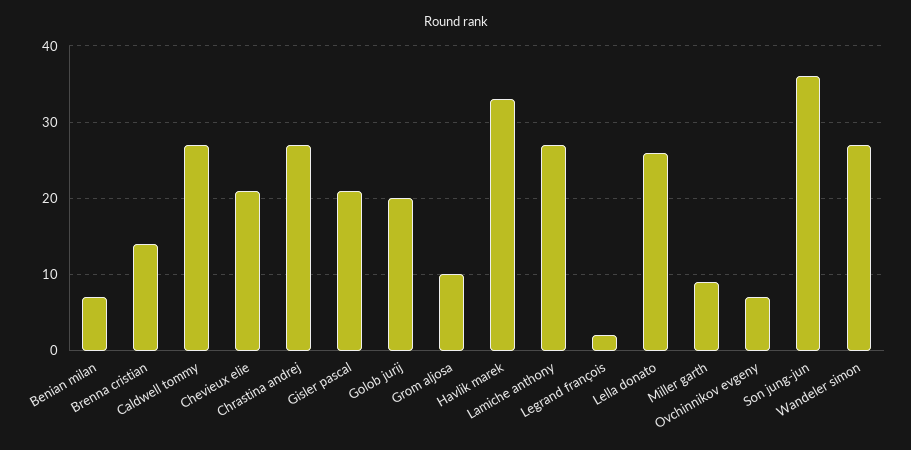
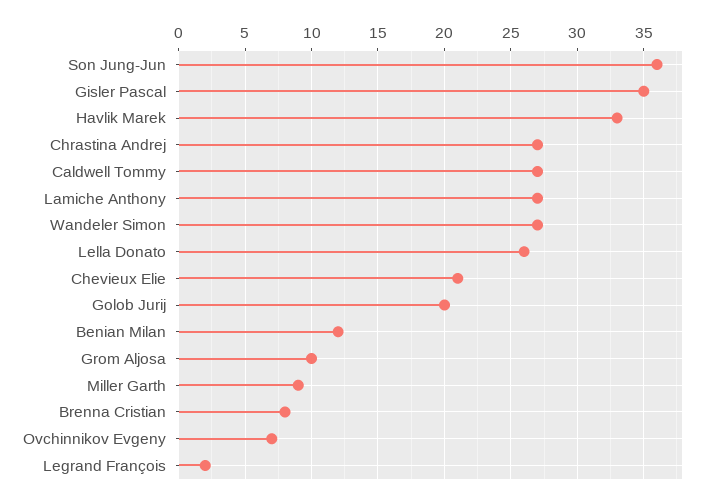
  {
-   "Benian milan": 7,
+   "Benian milan": 12,
-   "Brenna cristian": 14,
+   "Brenna cristian": 8,
    "Caldwell tommy": 27,
    "Chevieux elie": 21,
    "Chrastina andrej": 27,
-   "Gisler pascal": 21,
+   "Gisler pascal": 35,
    "Golob jurij": 20,
    "Grom aljosa": 10,
    "Havlik marek": 33,
    "Lamiche anthony": 27,
    "Legrand françois": 2,
    "Lella donato": 26,
    "Miller garth": 9,
    "Ovchinnikov evgeny": 7,
    "Son jung-jun": 36,
    "Wandeler simon": 27
  }

